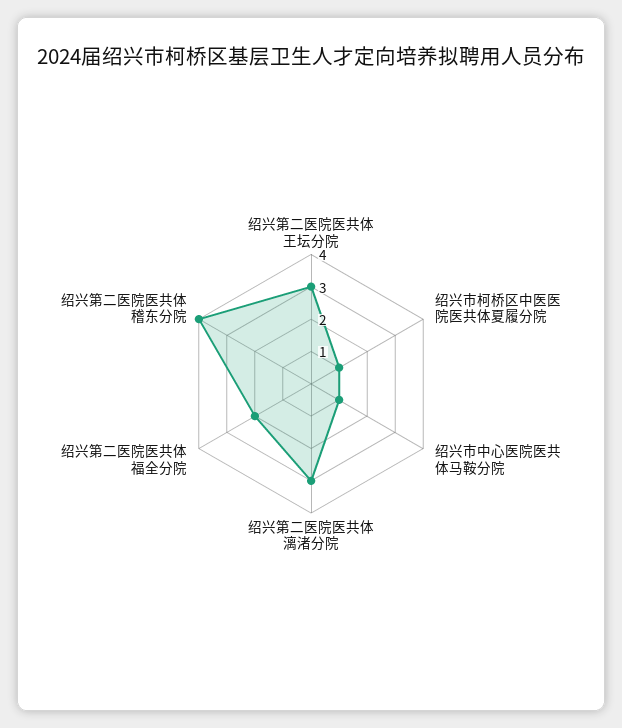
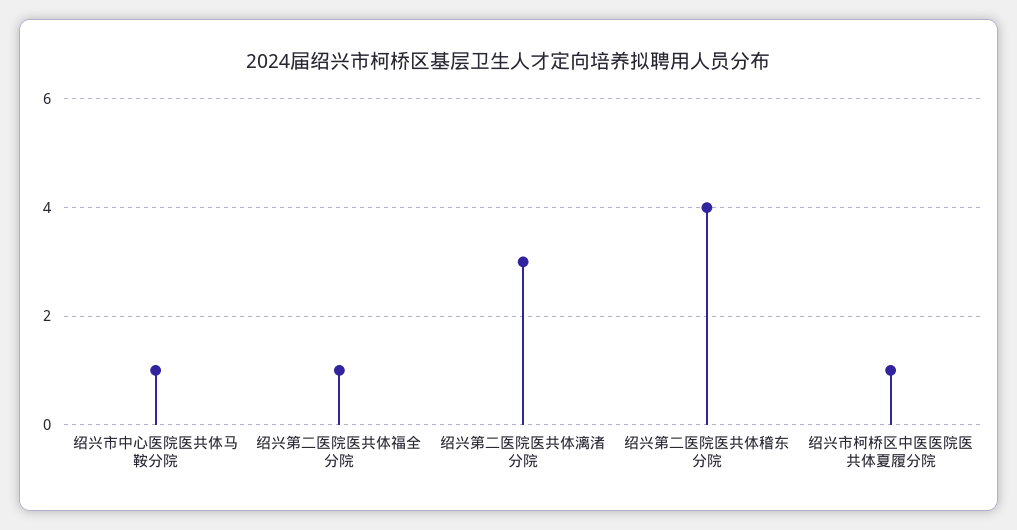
  {
-   "绍兴第二医院医共体王坛分院": 3,
    "绍兴市柯桥区中医医院医共体夏履分院": 1,
    "绍兴市中心医院医共体马鞍分院": 1,
    "绍兴第二医院医共体漓渚分院": 3,
-   "绍兴第二医院医共体福全分院": 2,
+   "绍兴第二医院医共体福全分院": 1,
    "绍兴第二医院医共体稽东分院": 4
  }

